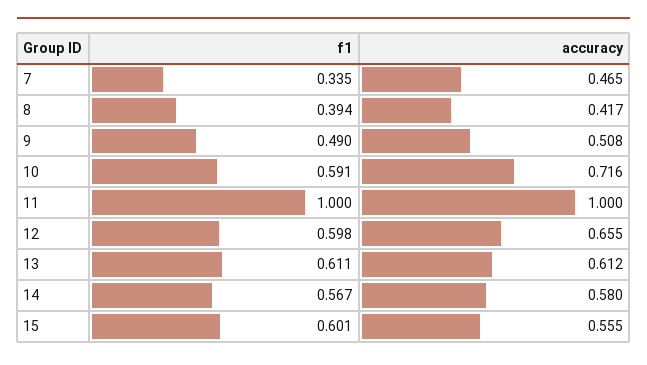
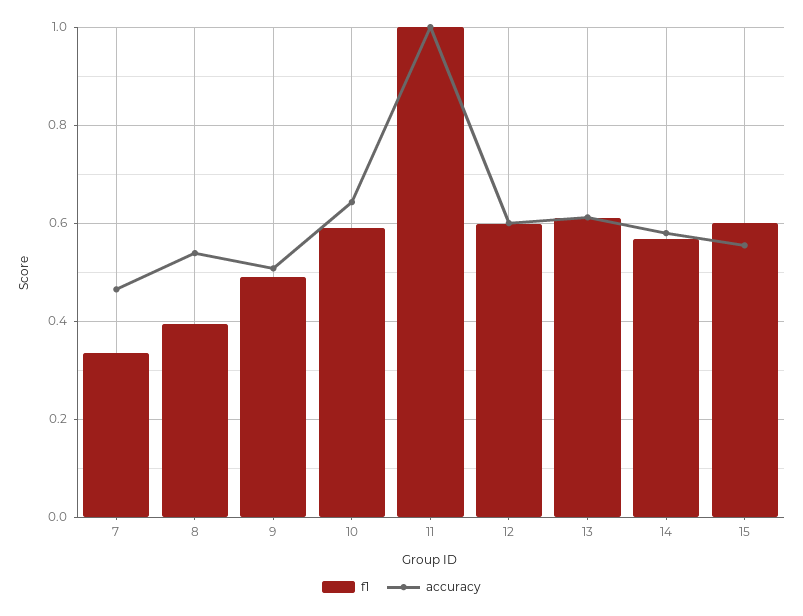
  {
    "f1": {
      "7": 0.335,
      "8": 0.394,
      "9": 0.49,
      "10": 0.591,
      "11": 1,
      "12": 0.598,
      "13": 0.611,
      "14": 0.567,
      "15": 0.601
    },
    "accuracy": {
      "7": 0.465,
-     "8": 0.417,
+     "8": 0.54,
      "9": 0.508,
-     "10": 0.716,
+     "10": 0.64,
      "11": 1,
-     "12": 0.655,
+     "12": 0.6,
      "13": 0.612,
      "14": 0.58,
      "15": 0.555
    }
  }

